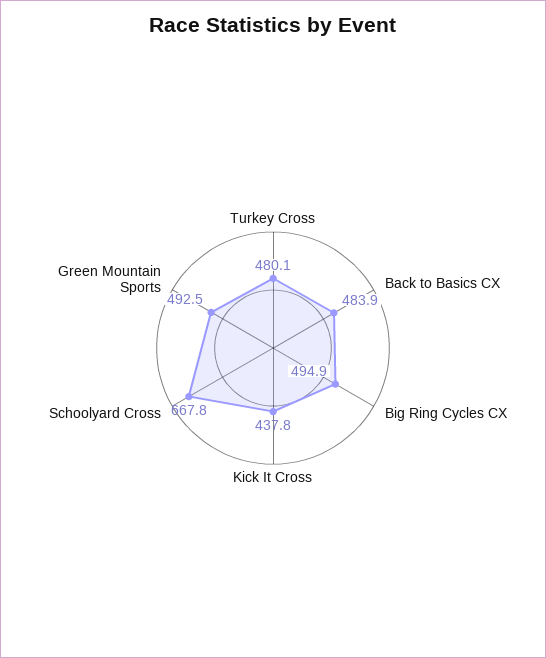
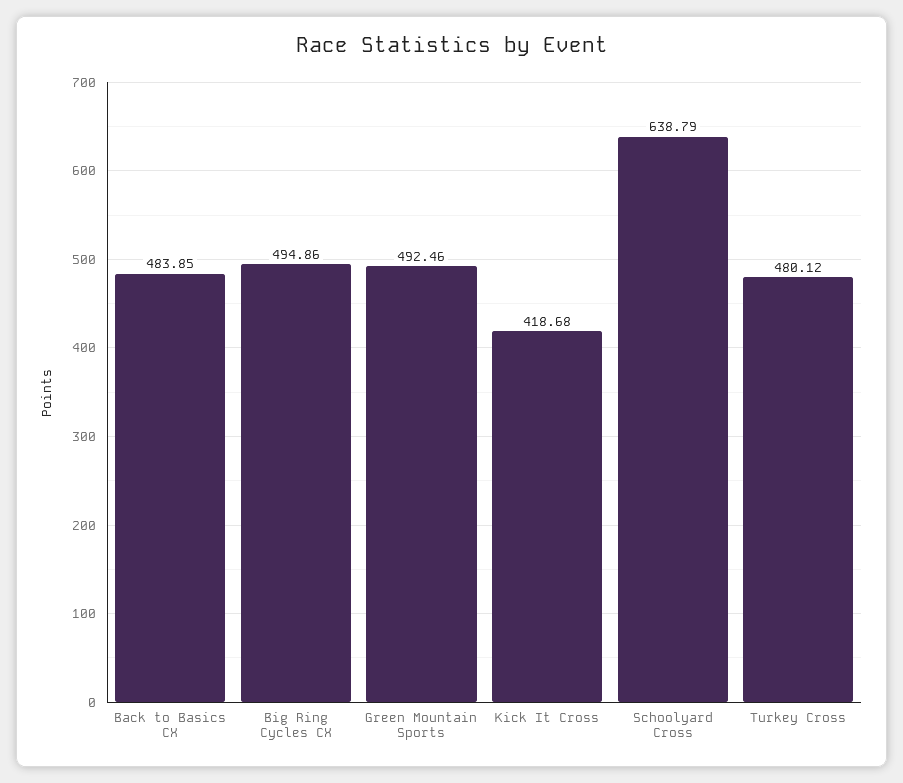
  {
    "Turkey Cross": 480.12,
    "Back to Basics CX": 483.85,
    "Big Ring Cycles CX": 494.86,
-   "Kick It Cross": 437.8,
+   "Kick It Cross": 418.68,
-   "Schoolyard Cross": 667.8,
+   "Schoolyard Cross": 638.79,
    "Green Mountain Sports": 492.46
  }

